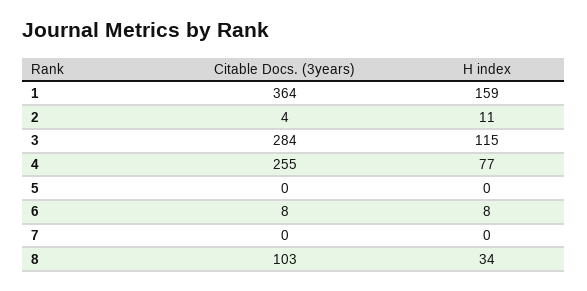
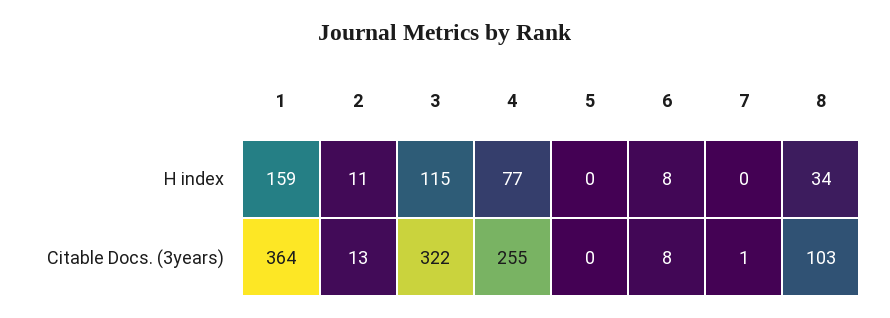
  {
    "Citable Docs. (3years)": {
      "1": 364,
-     "2": 4,
+     "2": 13,
-     "3": 284,
+     "3": 322,
      "4": 255,
      "5": 0,
      "6": 8,
-     "7": 0,
+     "7": 1,
      "8": 103
    },
    "H index": {
      "1": 159,
      "2": 11,
      "3": 115,
      "4": 77,
      "5": 0,
      "6": 8,
      "7": 0,
      "8": 34
    }
  }

